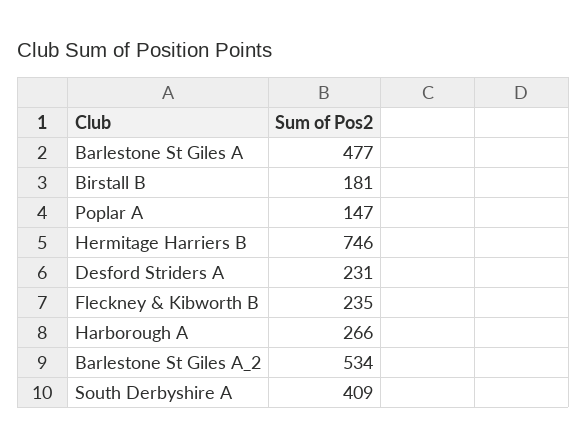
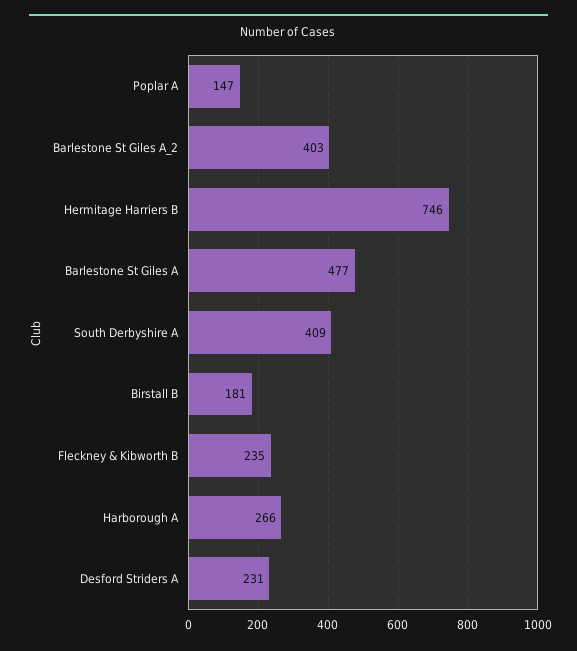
  {
    "Barlestone St Giles A": 477,
    "Birstall B": 181,
    "Poplar A": 147,
    "Hermitage Harriers B": 746,
    "Desford Striders A": 231,
    "Fleckney & Kibworth B": 235,
    "Harborough A": 266,
-   "Barlestone St Giles A_2": 534,
+   "Barlestone St Giles A_2": 403,
    "South Derbyshire A": 409
  }

